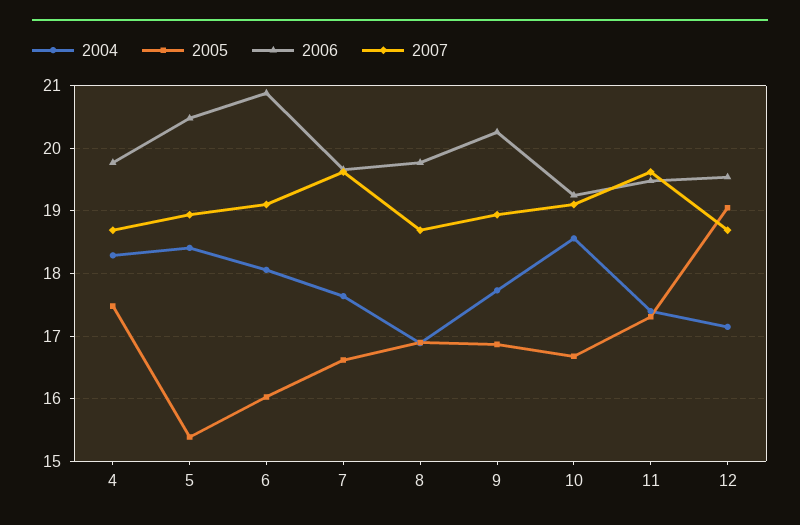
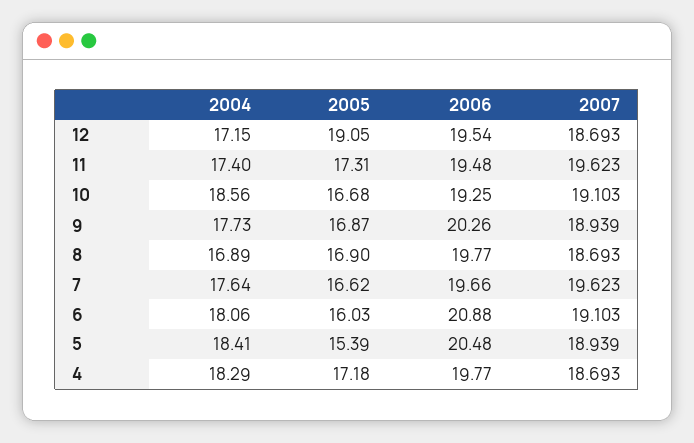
  {
    "2004": {
      "4": 18.29,
      "5": 18.41,
      "6": 18.06,
      "7": 17.64,
      "8": 16.89,
      "9": 17.73,
      "10": 18.56,
      "11": 17.4,
      "12": 17.15
    },
    "2005": {
-     "4": 17.5,
+     "4": 17.18,
      "5": 15.39,
      "6": 16.03,
      "7": 16.62,
      "8": 16.9,
      "9": 16.87,
      "10": 16.68,
      "11": 17.31,
      "12": 19.05
    },
    "2006": {
      "4": 19.77,
      "5": 20.48,
      "6": 20.88,
      "7": 19.66,
      "8": 19.77,
      "9": 20.26,
      "10": 19.25,
      "11": 19.48,
      "12": 19.54
    },
    "2007": {
      "4": 18.693,
      "5": 18.939,
      "6": 19.103,
      "7": 19.623,
      "8": 18.693,
      "9": 18.939,
      "10": 19.103,
      "11": 19.623,
      "12": 18.693
    }
  }

